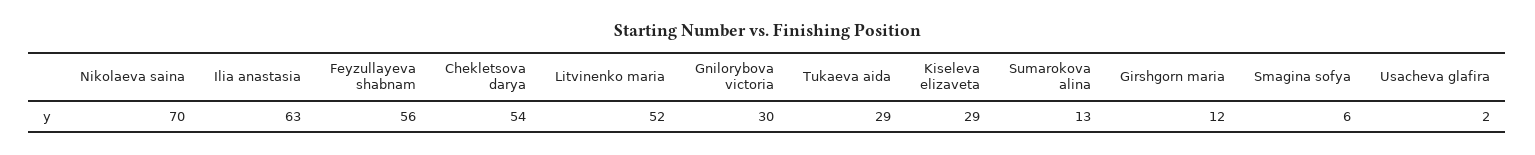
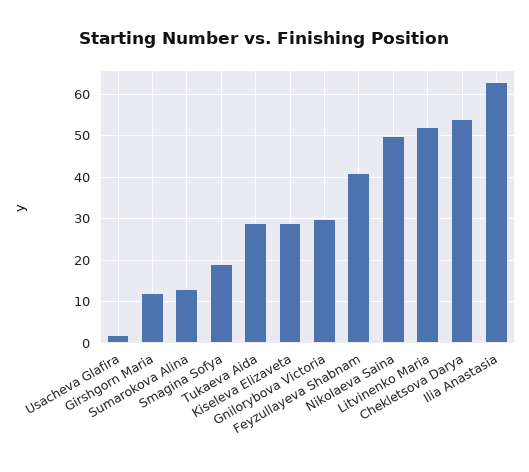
  {
-   "Nikolaeva saina": 70,
+   "Nikolaeva saina": 50,
    "Ilia anastasia": 63,
-   "Feyzullayeva shabnam": 56,
+   "Feyzullayeva shabnam": 40,
    "Chekletsova darya": 54,
    "Litvinenko maria": 52,
    "Gnilorybova victoria": 30,
    "Tukaeva aida": 29,
    "Kiseleva elizaveta": 29,
    "Sumarokova alina": 13,
    "Girshgorn maria": 12,
-   "Smagina sofya": 6,
+   "Smagina sofya": 20,
    "Usacheva glafira": 2
  }

